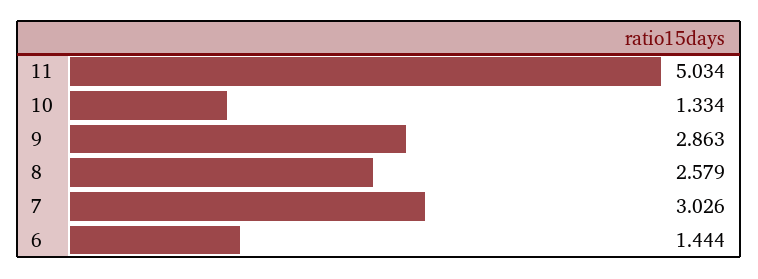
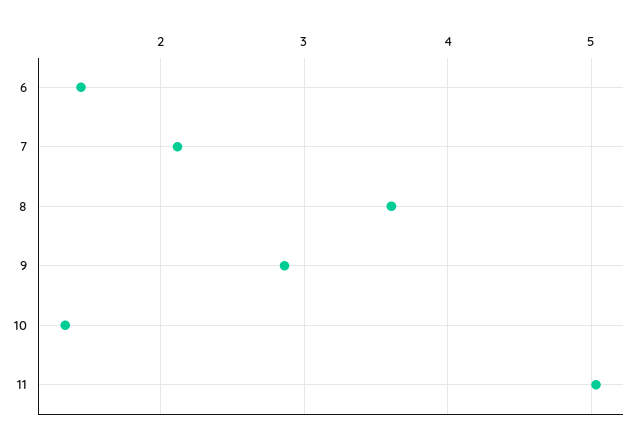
  {
    "11": 5.034,
    "10": 1.334,
    "9": 2.863,
-   "8": 2.579,
+   "8": 3.6,
-   "7": 3.026,
+   "7": 2.1,
    "6": 1.444
  }

